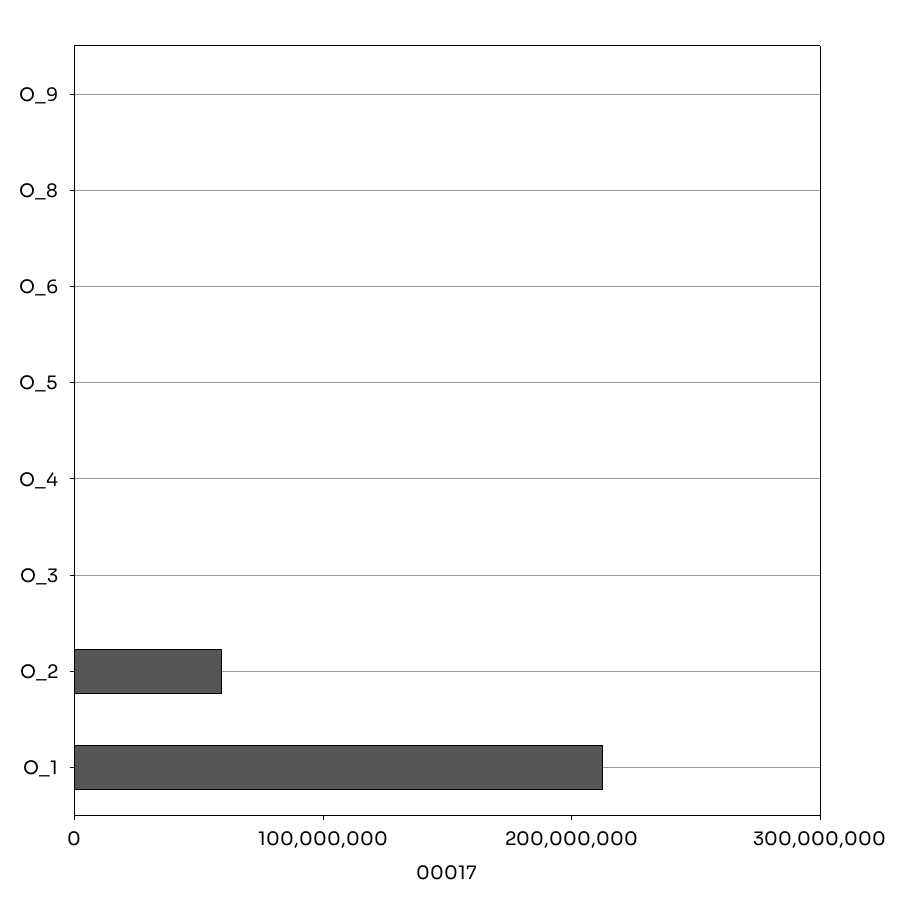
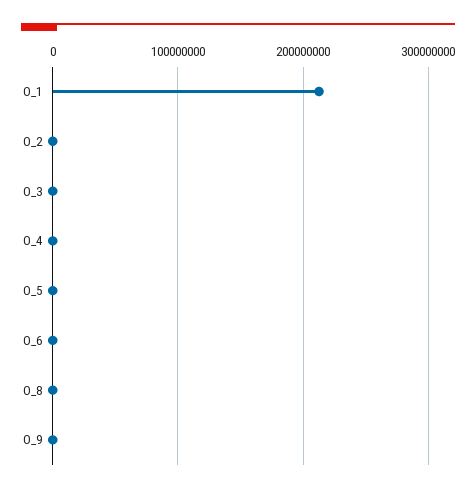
  {
    "O_9": 0,
    "O_8": 0,
    "O_6": 0,
    "O_5": 0,
    "O_4": 0,
    "O_3": 0,
-   "O_2": 60000000,
+   "O_2": 0,
    "O_1": 210000000
  }

